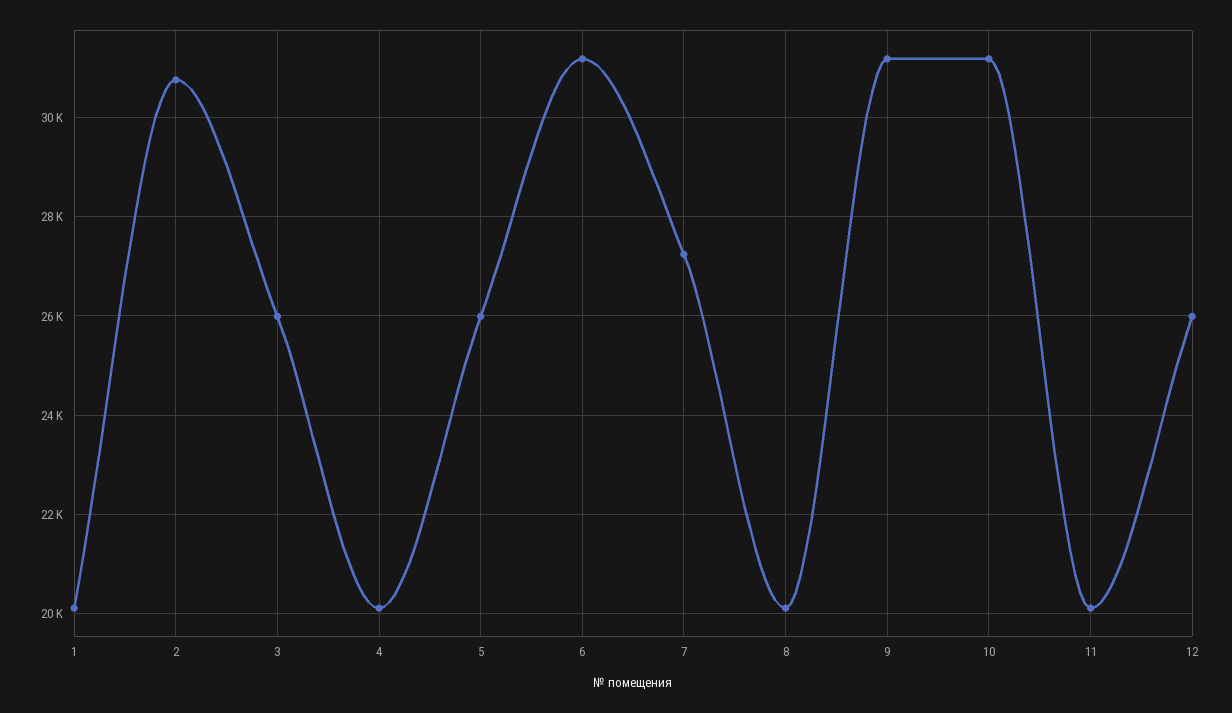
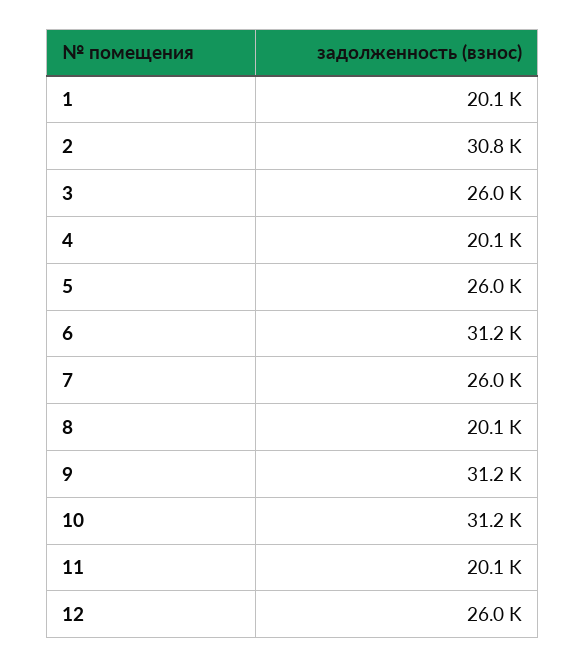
  {
    "1": 20100,
    "2": 30800,
    "3": 26000,
    "4": 20100,
    "5": 26000,
    "6": 31200,
-   "7": 27200,
+   "7": 26000,
    "8": 20100,
    "9": 31200,
    "10": 31200,
    "11": 20100,
    "12": 26000
  }

